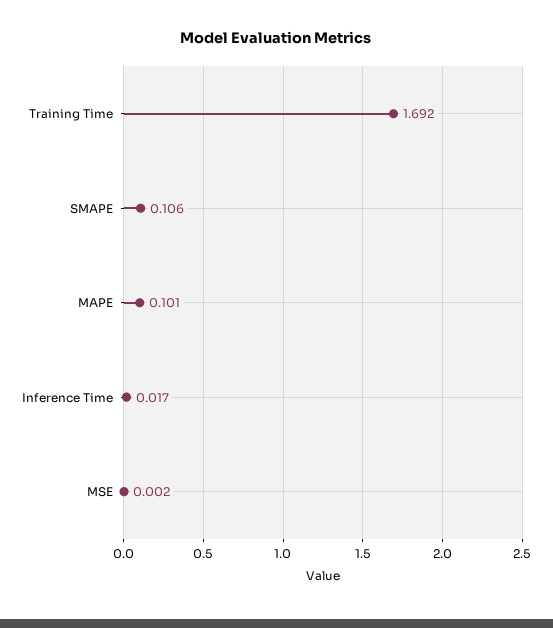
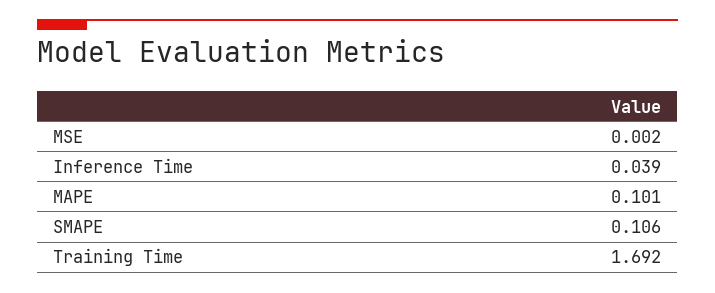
  {
    "Training Time": 1.692,
    "SMAPE": 0.106,
    "MAPE": 0.101,
-   "Inference Time": 0.017,
+   "Inference Time": 0.039,
    "MSE": 0.002
  }

